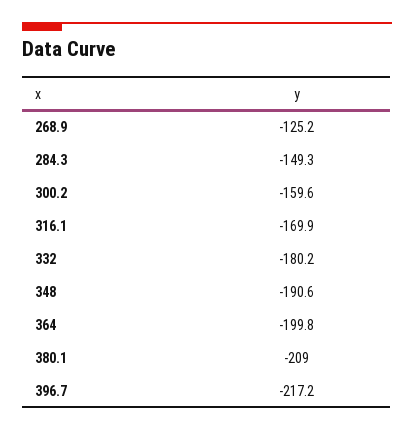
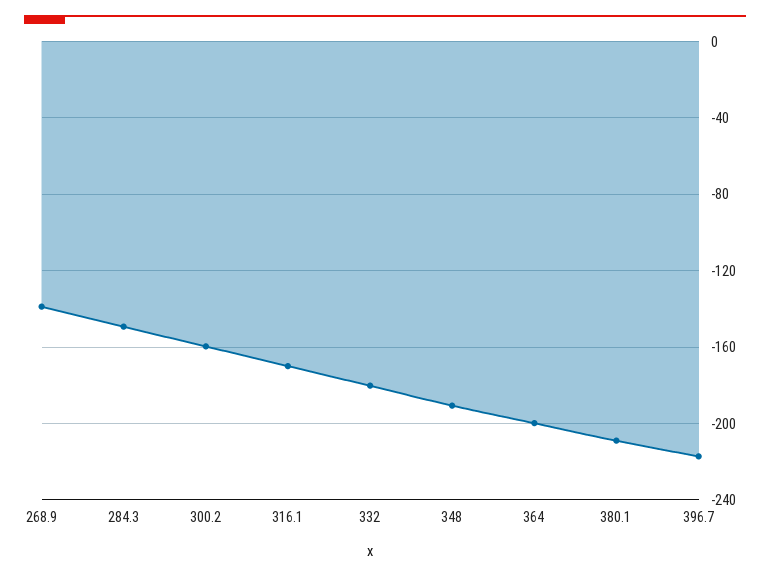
  {
-   "268.9": -125.2,
+   "268.9": -140,
    "284.3": -149.3,
    "300.2": -159.6,
    "316.1": -169.9,
    "332": -180.2,
    "348": -190.6,
    "364": -199.8,
    "380.1": -209,
    "396.7": -217.2
  }

